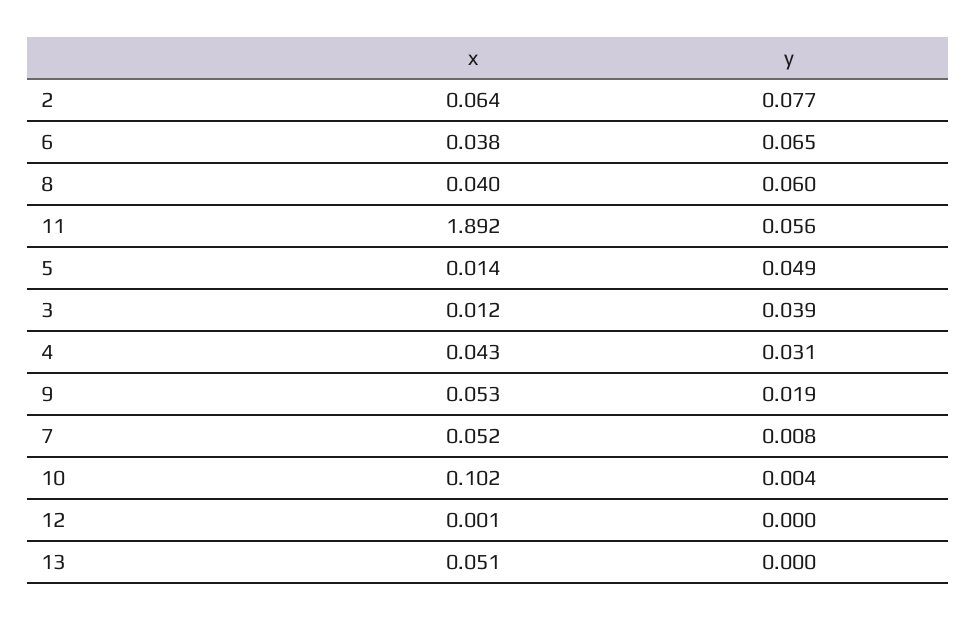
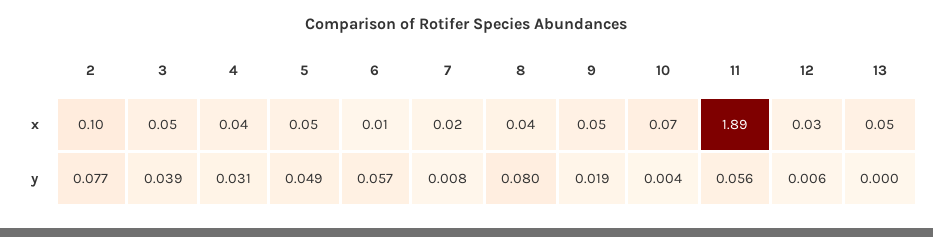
  {
    "x": {
-     "2": 0.064,
+     "2": 0.1,
-     "6": 0.038,
+     "6": 0.01,
      "8": 0.04,
      "11": 1.892,
-     "5": 0.014,
+     "5": 0.05,
-     "3": 0.012,
+     "3": 0.05,
      "4": 0.043,
      "9": 0.053,
-     "7": 0.052,
+     "7": 0.02,
-     "10": 0.102,
+     "10": 0.07,
-     "12": 0.001,
+     "12": 0.03,
      "13": 0.051
    },
    "y": {
      "2": 0.077,
-     "6": 0.065,
+     "6": 0.057,
-     "8": 0.06,
+     "8": 0.08,
      "11": 0.056,
      "5": 0.049,
      "3": 0.039,
      "4": 0.031,
      "9": 0.019,
      "7": 0.008,
      "10": 0.004,
-     "12": 0,
+     "12": 0.006,
      "13": 0
    }
  }

